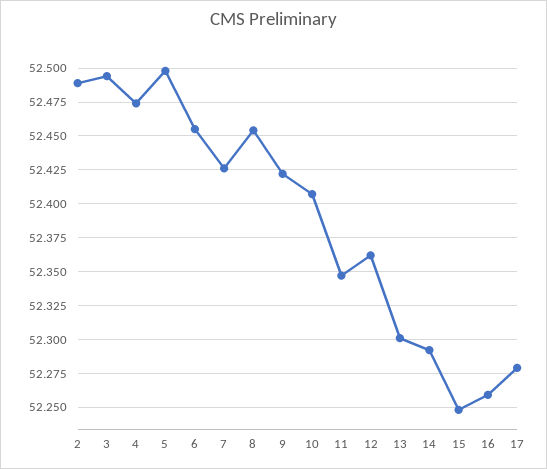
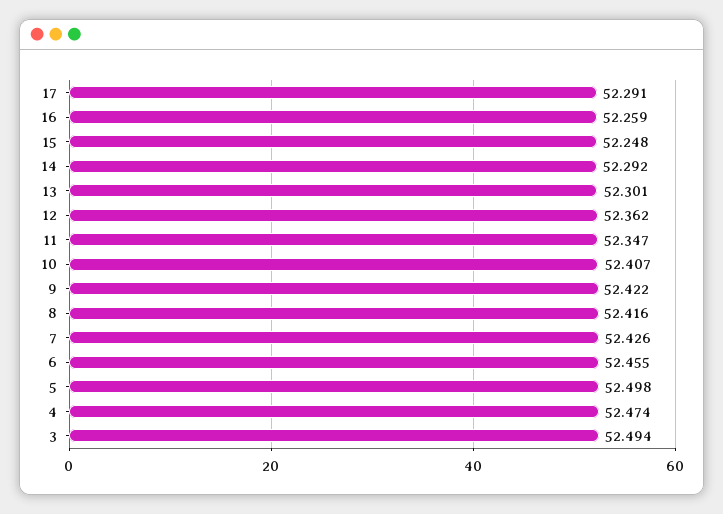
  {
-   "2": 52.49,
    "3": 52.494,
    "4": 52.474,
    "5": 52.498,
    "6": 52.455,
    "7": 52.426,
-   "8": 52.455,
+   "8": 52.416,
    "9": 52.422,
    "10": 52.407,
    "11": 52.347,
    "12": 52.362,
    "13": 52.301,
    "14": 52.292,
    "15": 52.248,
    "16": 52.259,
-   "17": 52.28
+   "17": 52.291
  }

